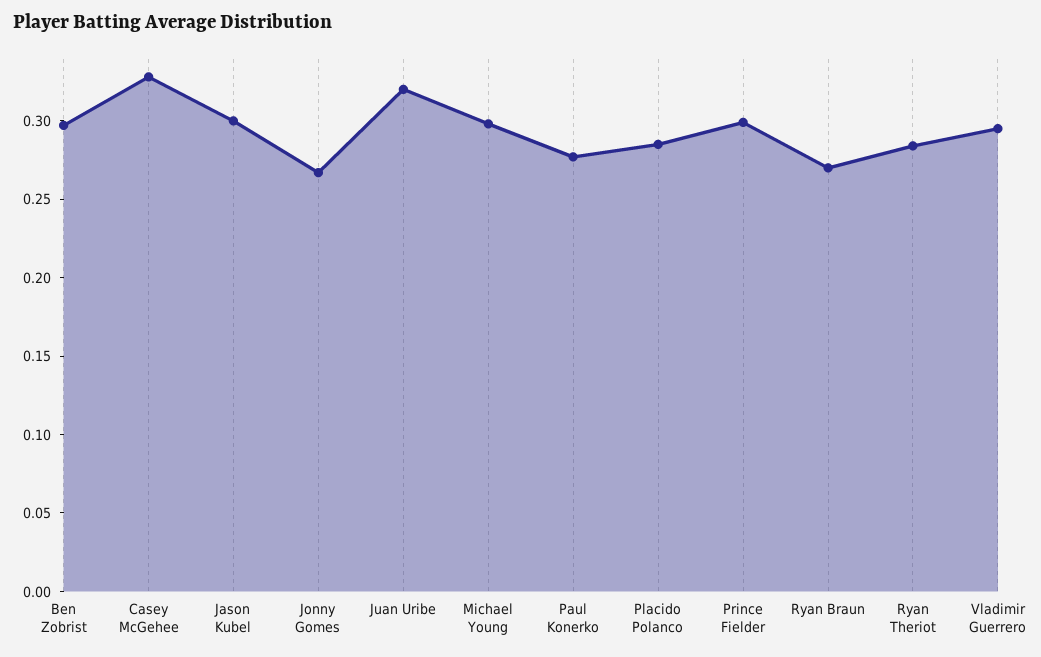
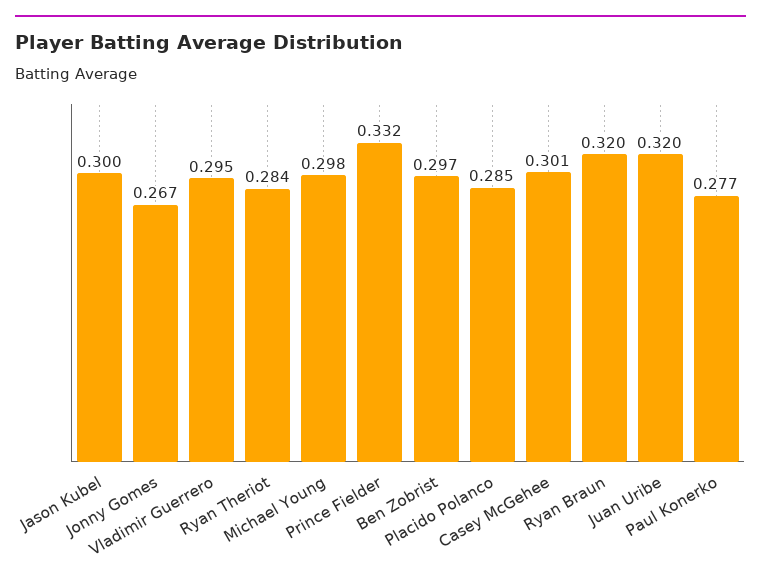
  {
    "Ben Zobrist": 0.297,
-   "Casey McGehee": 0.33,
+   "Casey McGehee": 0.301,
    "Jason Kubel": 0.3,
    "Jonny Gomes": 0.267,
    "Juan Uribe": 0.32,
    "Michael Young": 0.298,
    "Paul Konerko": 0.277,
    "Placido Polanco": 0.285,
-   "Prince Fielder": 0.3,
+   "Prince Fielder": 0.332,
-   "Ryan Braun": 0.27,
+   "Ryan Braun": 0.32,
    "Ryan Theriot": 0.284,
    "Vladimir Guerrero": 0.295
  }

